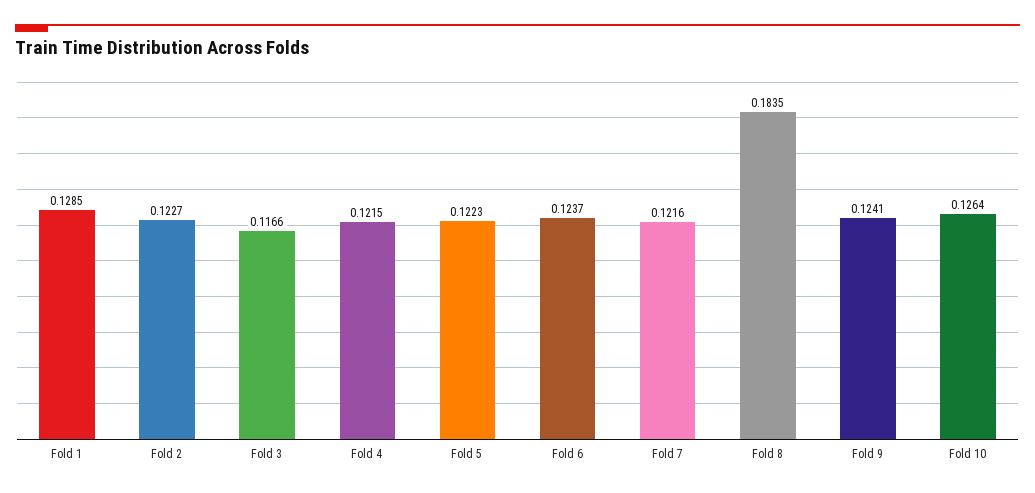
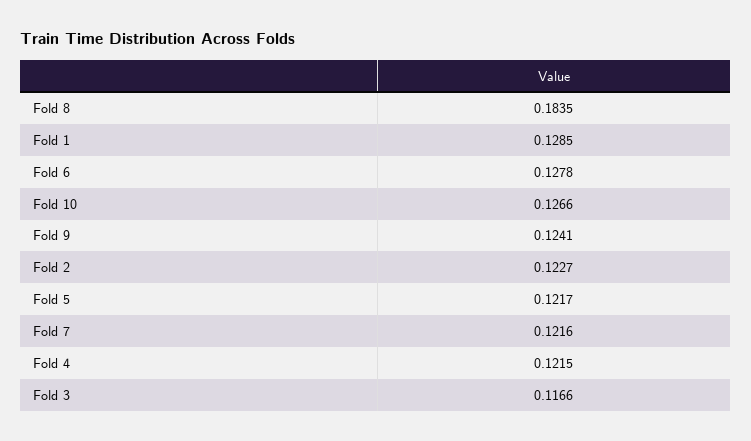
  {
    "Fold 1": 0.1285,
    "Fold 2": 0.1227,
    "Fold 3": 0.1166,
    "Fold 4": 0.1215,
-   "Fold 5": 0.1223,
+   "Fold 5": 0.1217,
-   "Fold 6": 0.1237,
+   "Fold 6": 0.1278,
    "Fold 7": 0.1216,
    "Fold 8": 0.1835,
    "Fold 9": 0.1241,
-   "Fold 10": 0.1264
+   "Fold 10": 0.1266
  }

